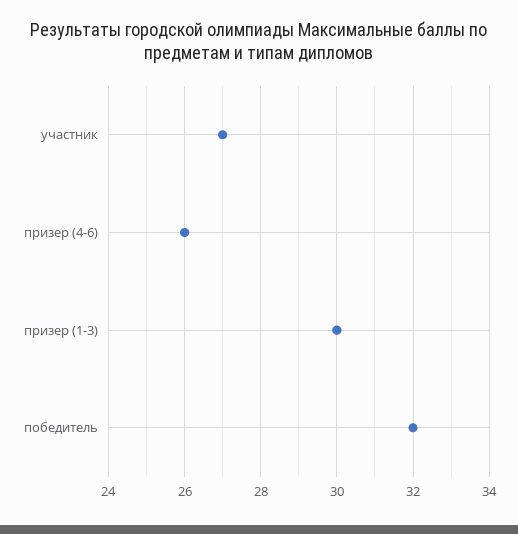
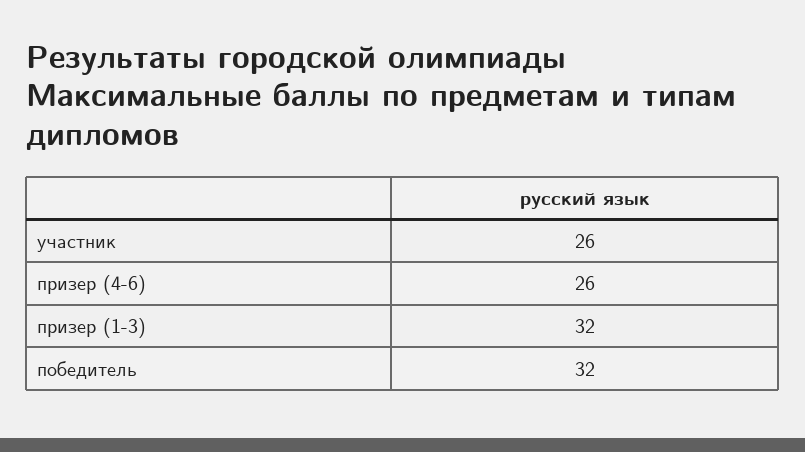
  {
-   "участник": 27,
+   "участник": 26,
    "призер (4-6)": 26,
-   "призер (1-3)": 30,
+   "призер (1-3)": 32,
    "победитель": 32
  }

